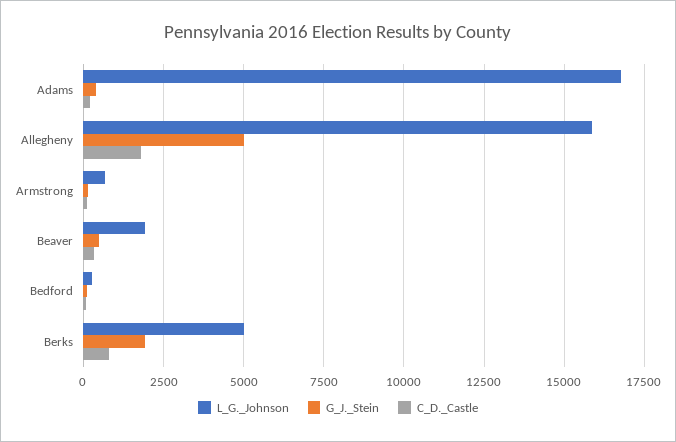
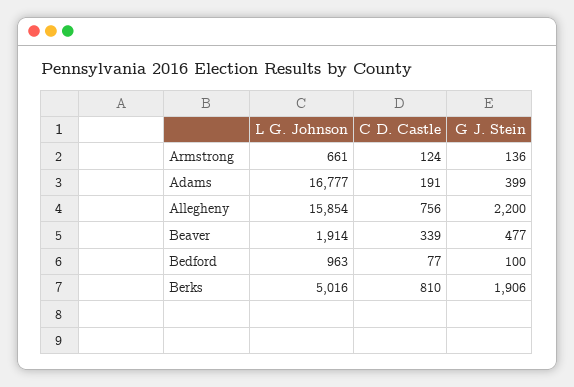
  {
    "L_G._Johnson": {
      "Adams": 16777,
      "Allegheny": 15854,
      "Armstrong": 661,
      "Beaver": 1914,
-     "Bedford": 250,
+     "Bedford": 963,
      "Berks": 5016
    },
    "G_J._Stein": {
      "Adams": 399,
-     "Allegheny": 5000,
+     "Allegheny": 2200,
      "Armstrong": 136,
      "Beaver": 477,
      "Bedford": 100,
      "Berks": 1906
    },
    "C_D._Castle": {
      "Adams": 191,
-     "Allegheny": 1750,
+     "Allegheny": 756,
      "Armstrong": 124,
      "Beaver": 339,
      "Bedford": 77,
      "Berks": 810
    }
  }

